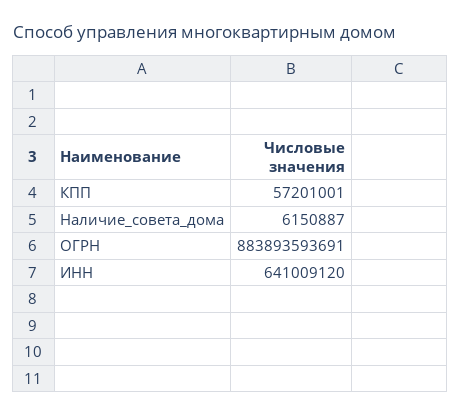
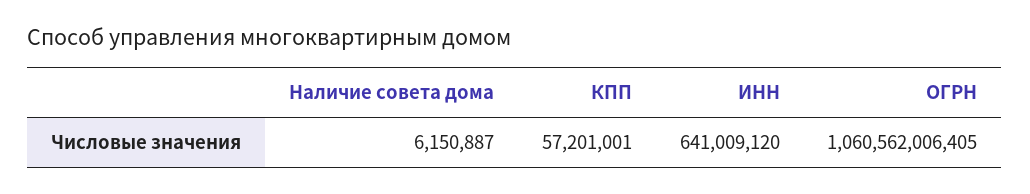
  {
    "КПП": 57201001,
    "Наличие_совета_дома": 6150887,
-   "ОГРН": 883893593691,
+   "ОГРН": 1060562006405,
    "ИНН": 641009120
  }

